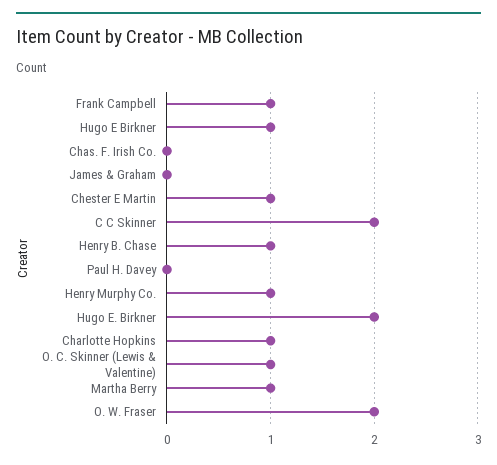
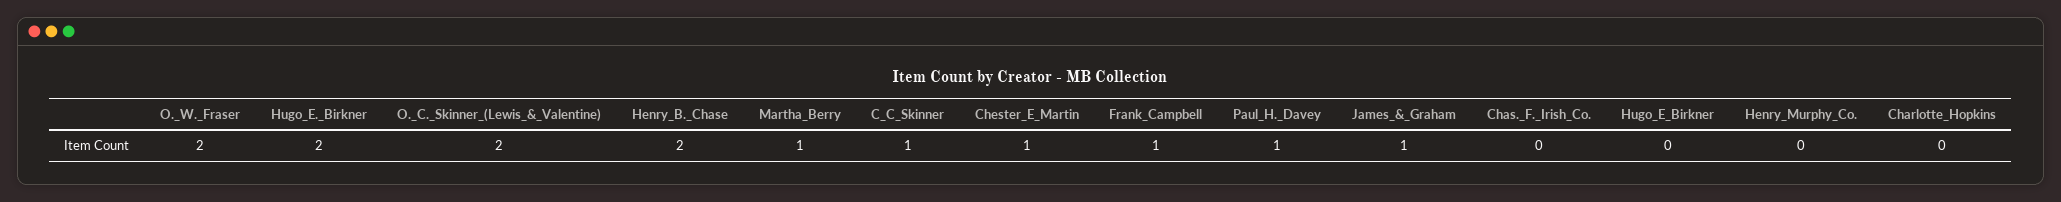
  {
    "Frank Campbell": 1,
-   "Hugo E Birkner": 1,
+   "Hugo E Birkner": 0,
    "Chas. F. Irish Co.": 0,
-   "James & Graham": 0,
+   "James & Graham": 1,
    "Chester E Martin": 1,
-   "C C Skinner": 2,
+   "C C Skinner": 1,
-   "Henry B. Chase": 1,
+   "Henry B. Chase": 2,
-   "Paul H. Davey": 0,
+   "Paul H. Davey": 1,
-   "Henry Murphy Co.": 1,
+   "Henry Murphy Co.": 0,
    "Hugo E. Birkner": 2,
-   "Charlotte Hopkins": 1,
+   "Charlotte Hopkins": 0,
-   "O. C. Skinner (Lewis & Valentine)": 1,
+   "O. C. Skinner (Lewis & Valentine)": 2,
    "Martha Berry": 1,
    "O. W. Fraser": 2
  }

